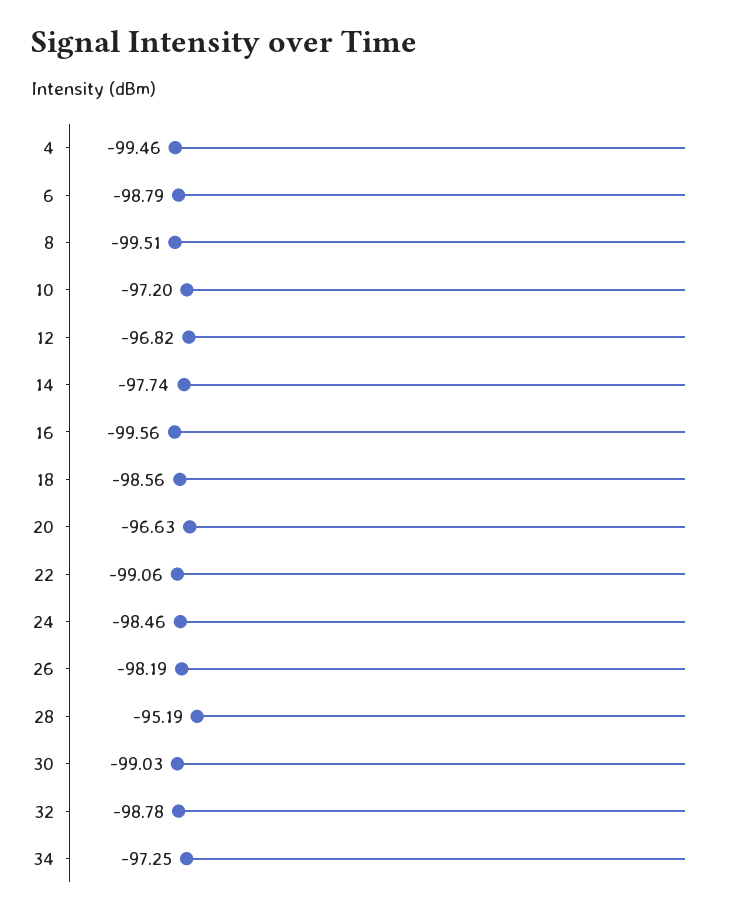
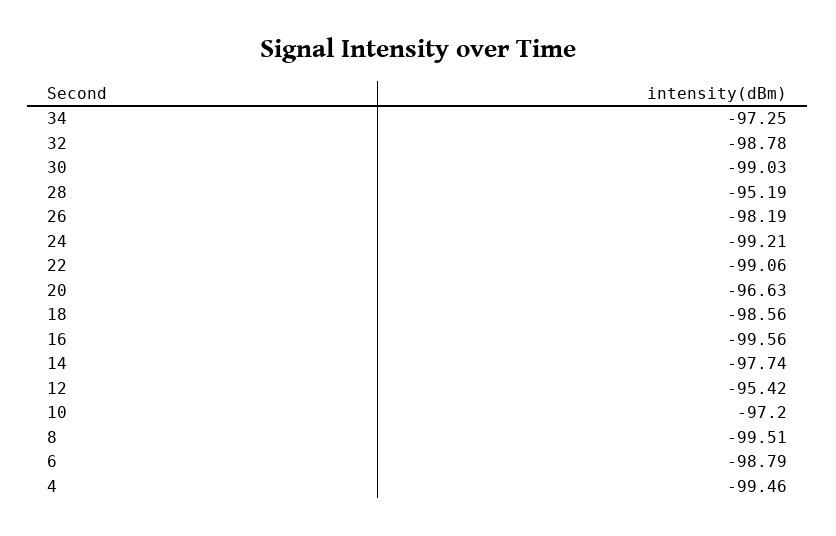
  {
    "4": -99.46,
    "6": -98.79,
    "8": -99.51,
    "10": -97.2,
-   "12": -96.82,
+   "12": -95.42,
    "14": -97.74,
    "16": -99.56,
    "18": -98.56,
    "20": -96.63,
    "22": -99.06,
-   "24": -98.46,
+   "24": -99.21,
    "26": -98.19,
    "28": -95.19,
    "30": -99.03,
    "32": -98.78,
    "34": -97.25
  }

